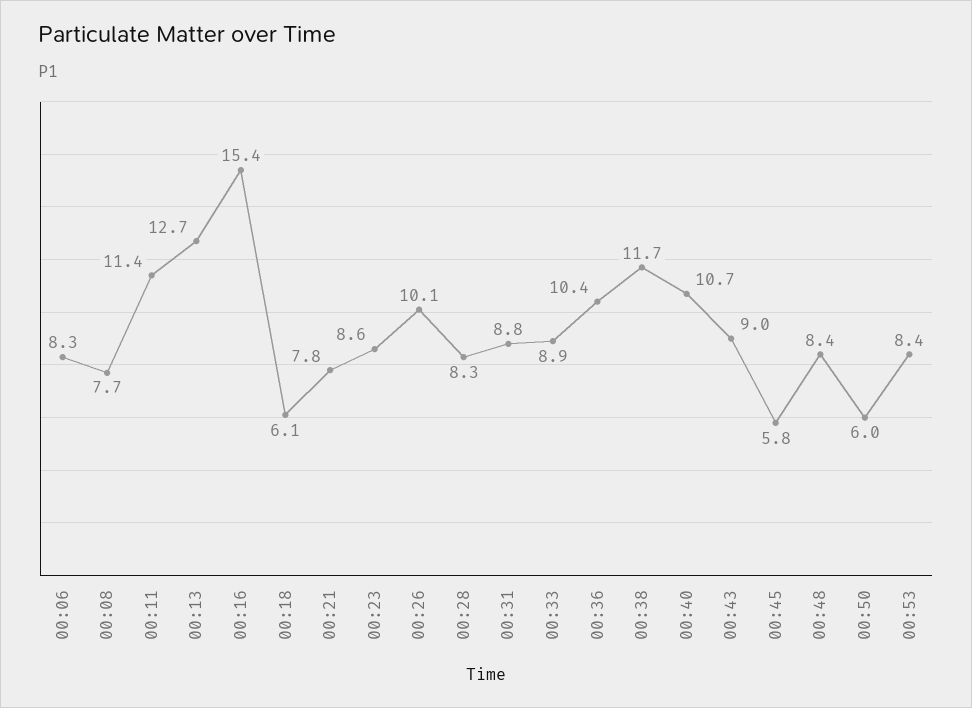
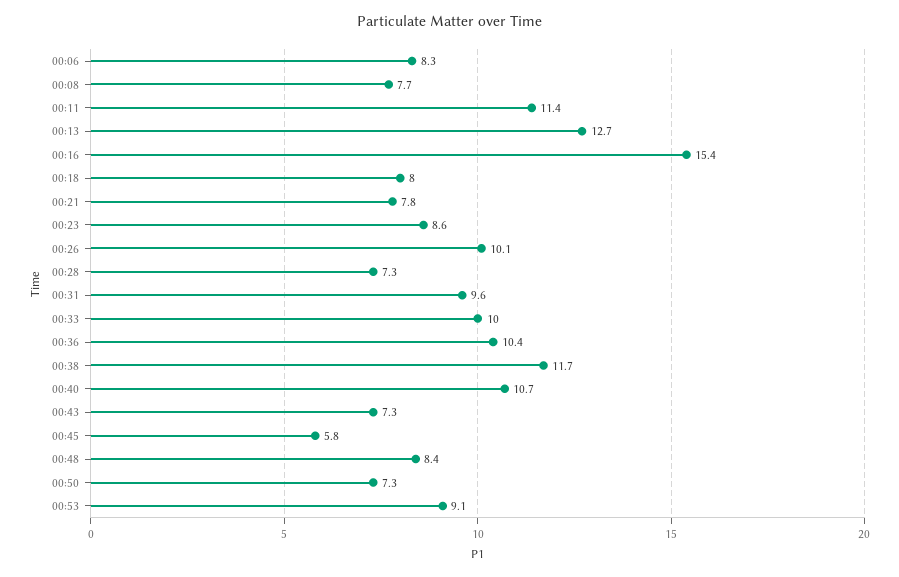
  {
    "00:06": 8.3,
    "00:08": 7.7,
    "00:11": 11.4,
    "00:13": 12.7,
    "00:16": 15.4,
-   "00:18": 6.1,
+   "00:18": 8,
    "00:21": 7.8,
    "00:23": 8.6,
    "00:26": 10.1,
-   "00:28": 8.3,
+   "00:28": 7.3,
-   "00:31": 8.8,
+   "00:31": 9.6,
-   "00:33": 8.9,
+   "00:33": 10,
    "00:36": 10.4,
    "00:38": 11.7,
    "00:40": 10.7,
-   "00:43": 9,
+   "00:43": 7.3,
    "00:45": 5.8,
    "00:48": 8.4,
-   "00:50": 6,
+   "00:50": 7.3,
-   "00:53": 8.4
+   "00:53": 9.1
  }

